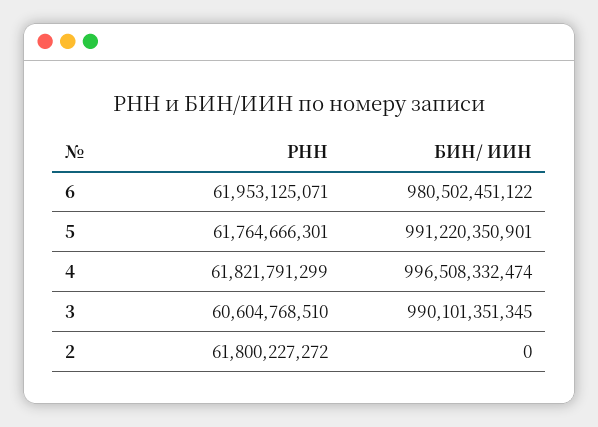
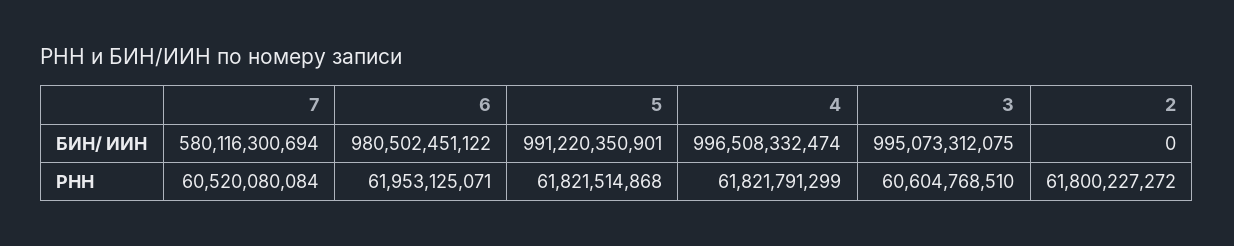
  {
    "РНН": {
      "6": 61953125071,
-     "5": 61764666301,
+     "5": 61821514868,
      "4": 61821791299,
      "3": 60604768510,
-     "2": 61800227272
+     "2": 61800227272,
+     "7": 60520080084
    },
    "БИН/ ИИН": {
      "6": 980502451122,
      "5": 991220350901,
      "4": 996508332474,
-     "3": 990101351345,
+     "3": 995073312075,
-     "2": 0
+     "2": 0,
+     "7": 580116300694
    }
  }

